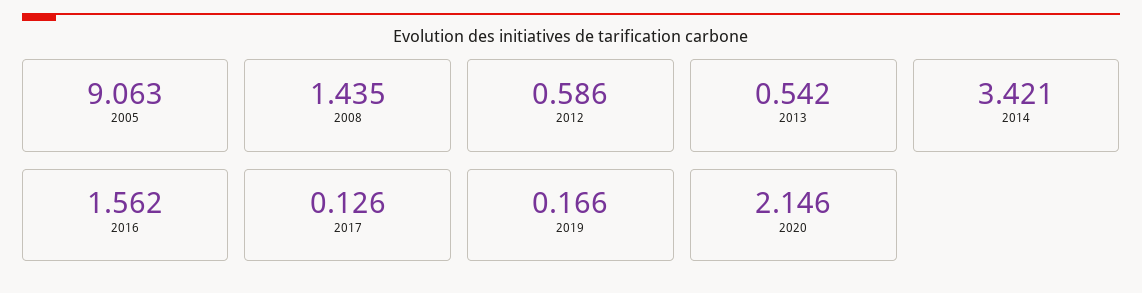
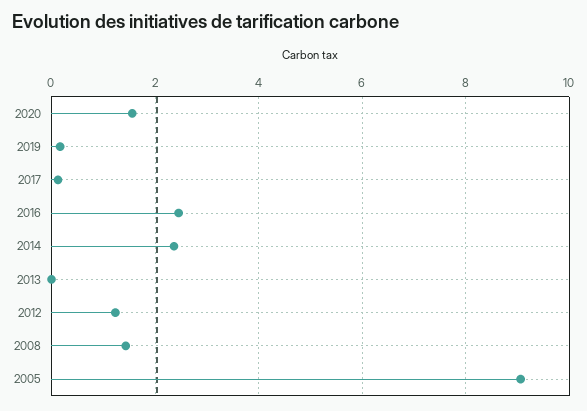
  {
    "2005": 9.063,
    "2008": 1.435,
-   "2012": 0.586,
+   "2012": 1.2,
-   "2013": 0.542,
+   "2013": 0,
-   "2014": 3.421,
+   "2014": 2.4,
-   "2016": 1.562,
+   "2016": 2.4,
    "2017": 0.126,
    "2019": 0.166,
-   "2020": 2.146
+   "2020": 1.6
  }

